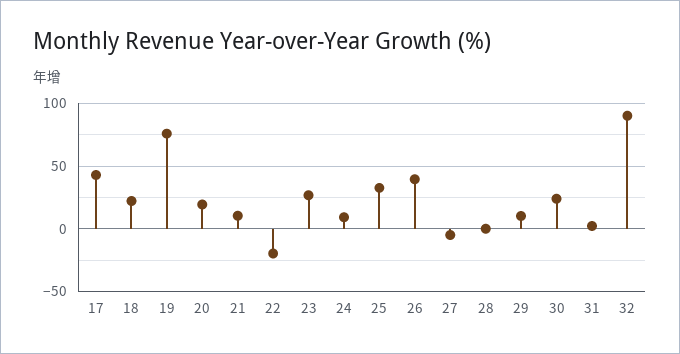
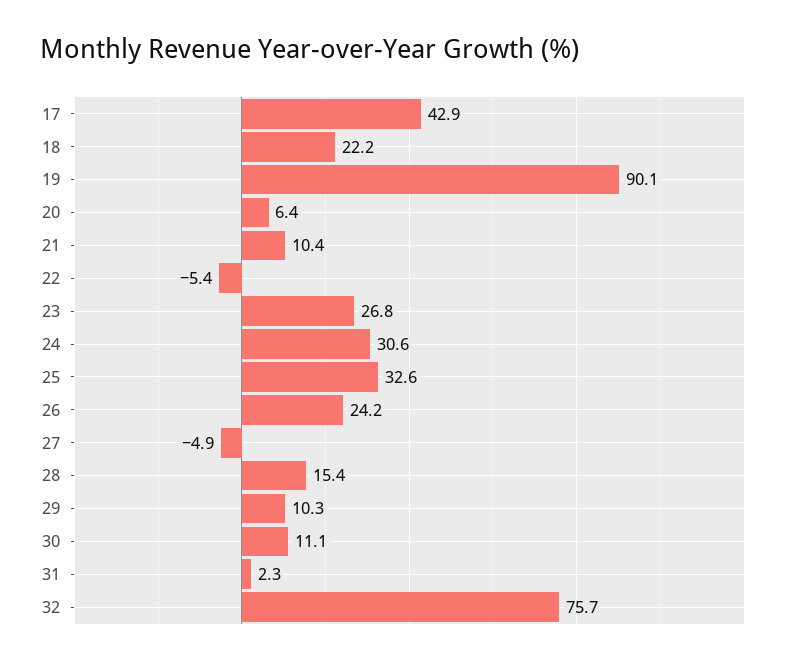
  {
    "17": 42.9,
    "18": 22.2,
-   "19": 75,
+   "19": 90.1,
-   "20": 20,
+   "20": 6.4,
    "21": 10.4,
-   "22": -20,
+   "22": -5.4,
    "23": 26.8,
-   "24": 10,
+   "24": 30.6,
    "25": 32.6,
-   "26": 40,
+   "26": 24.2,
    "27": -4.9,
-   "28": 0,
+   "28": 15.4,
    "29": 10.3,
-   "30": 25,
+   "30": 11.1,
    "31": 2.3,
-   "32": 90
+   "32": 75.7
  }

